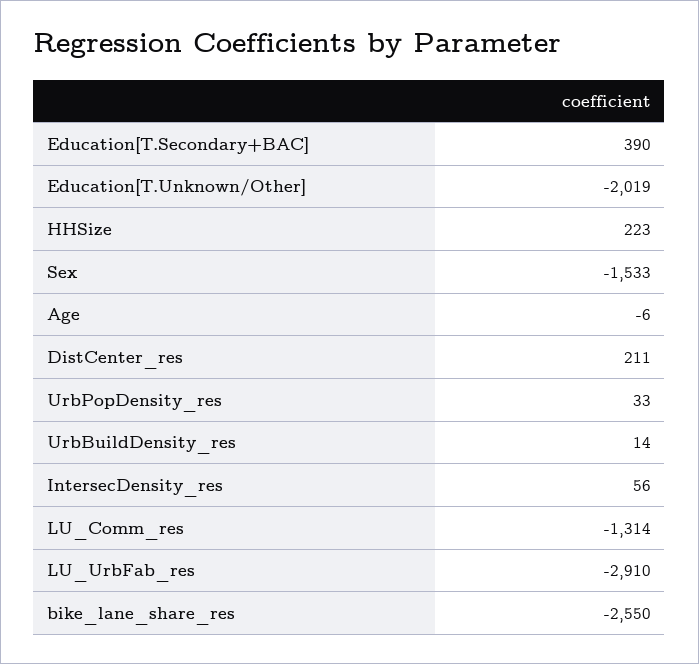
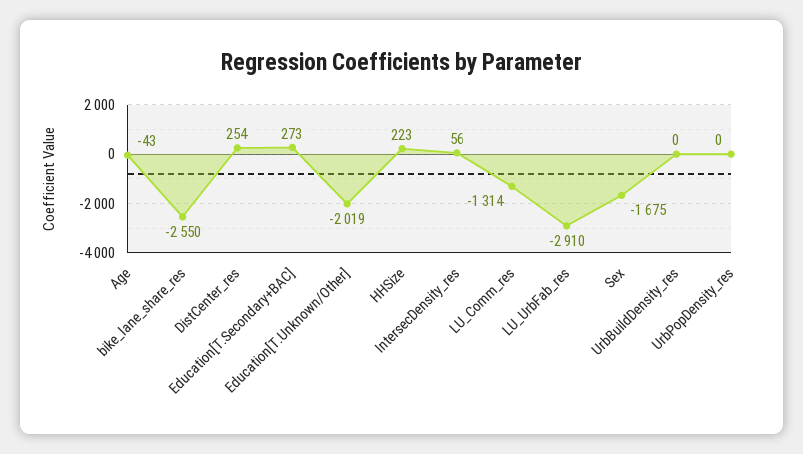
  {
-   "Education[T.Secondary+BAC]": 390,
+   "Education[T.Secondary+BAC]": 273,
    "Education[T.Unknown/Other]": -2019,
    "HHSize": 223,
-   "Sex": -1533,
+   "Sex": -1675,
-   "Age": -6,
+   "Age": -43,
-   "DistCenter_res": 211,
+   "DistCenter_res": 254,
-   "UrbPopDensity_res": 33,
+   "UrbPopDensity_res": 0,
-   "UrbBuildDensity_res": 14,
+   "UrbBuildDensity_res": 0,
    "IntersecDensity_res": 56,
    "LU_Comm_res": -1314,
    "LU_UrbFab_res": -2910,
    "bike_lane_share_res": -2550
  }

